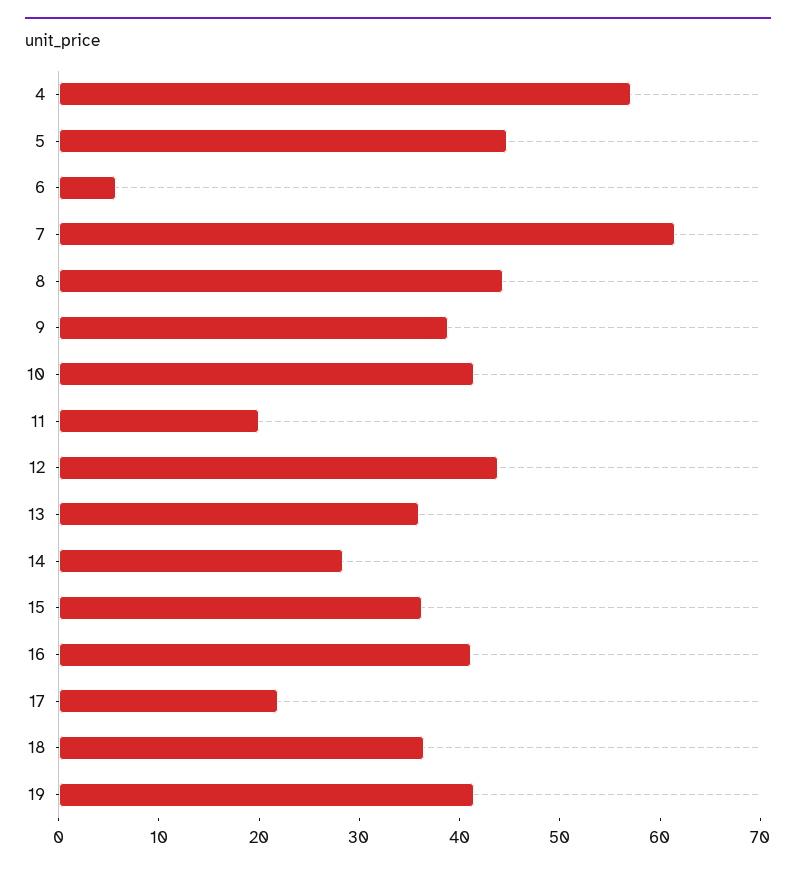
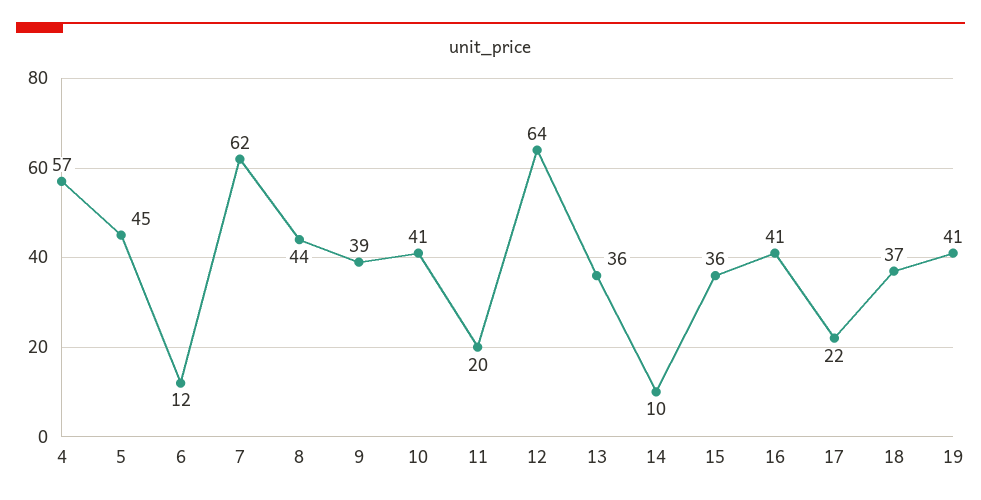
  {
    "4": 57,
    "5": 45,
-   "6": 6,
+   "6": 12,
    "7": 62,
    "8": 44,
    "9": 39,
    "10": 41,
    "11": 20,
-   "12": 44,
+   "12": 64,
    "13": 36,
-   "14": 28,
+   "14": 10,
    "15": 36,
    "16": 41,
    "17": 22,
    "18": 37,
    "19": 41
  }

